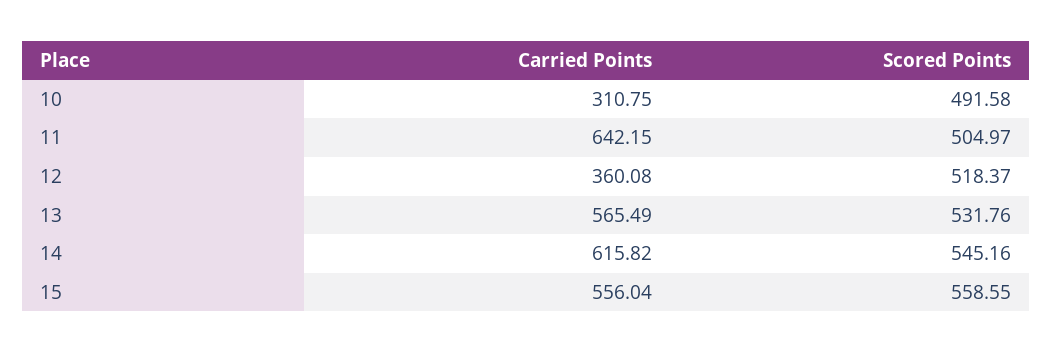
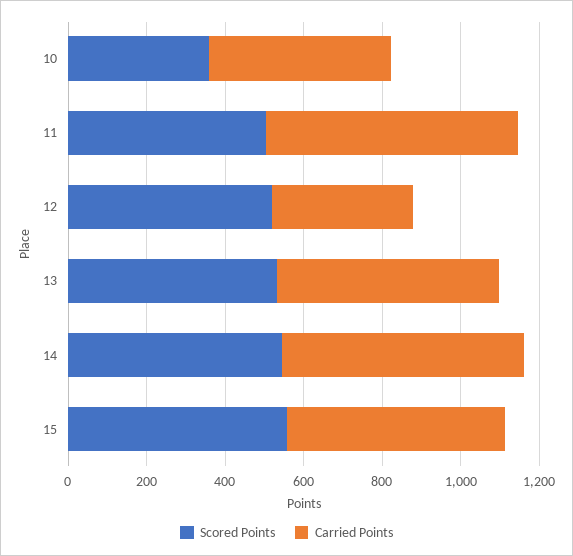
  {
    "Carried Points": {
-     "10": 310.75,
+     "10": 450,
      "11": 642.15,
      "12": 360.08,
      "13": 565.49,
      "14": 615.82,
      "15": 556.04
    },
    "Scored Points": {
-     "10": 491.58,
+     "10": 350,
      "11": 504.97,
      "12": 518.37,
      "13": 531.76,
      "14": 545.16,
      "15": 558.55
    }
  }

